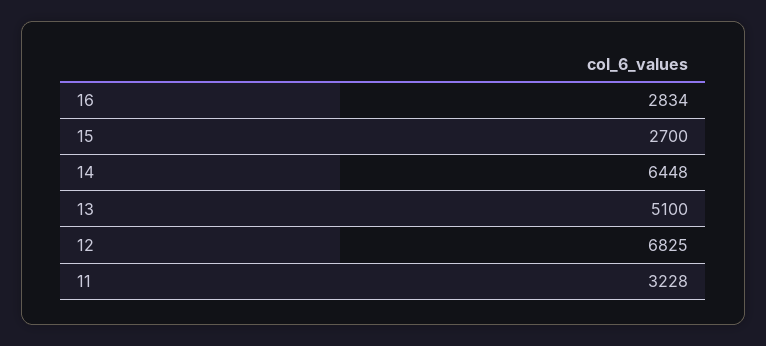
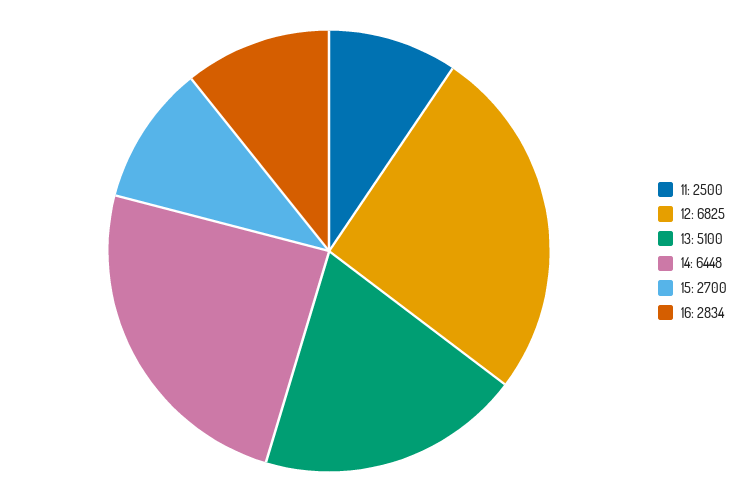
  {
    "16": 2834,
    "15": 2700,
    "14": 6448,
    "13": 5100,
    "12": 6825,
-   "11": 3228
+   "11": 2500
  }

